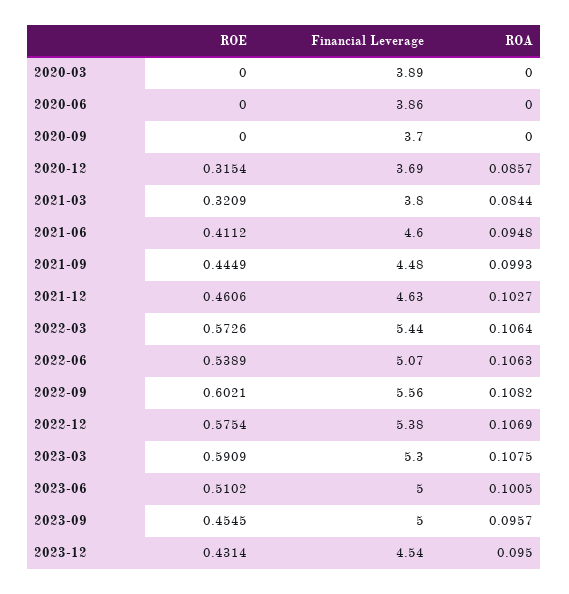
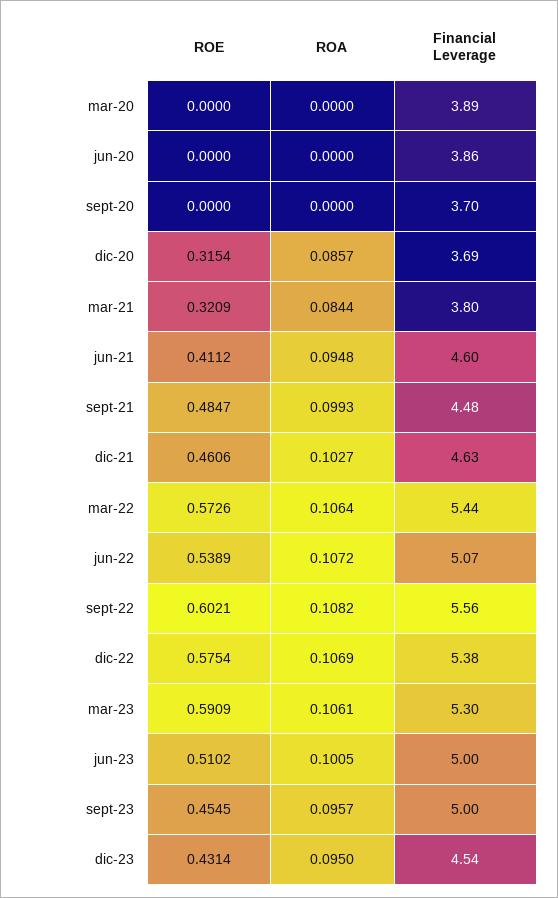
  {
    "ROE": {
      "2020-03": 0,
      "2020-06": 0,
      "2020-09": 0,
      "2020-12": 0.3154,
      "2021-03": 0.3209,
      "2021-06": 0.4112,
-     "2021-09": 0.4449,
+     "2021-09": 0.4847,
      "2021-12": 0.4606,
      "2022-03": 0.5726,
      "2022-06": 0.5389,
      "2022-09": 0.6021,
      "2022-12": 0.5754,
      "2023-03": 0.5909,
      "2023-06": 0.5102,
      "2023-09": 0.4545,
      "2023-12": 0.4314
    },
    "Financial Leverage": {
      "2020-03": 3.89,
      "2020-06": 3.86,
      "2020-09": 3.7,
      "2020-12": 3.69,
      "2021-03": 3.8,
      "2021-06": 4.6,
      "2021-09": 4.48,
      "2021-12": 4.63,
      "2022-03": 5.44,
      "2022-06": 5.07,
      "2022-09": 5.56,
      "2022-12": 5.38,
      "2023-03": 5.3,
      "2023-06": 5,
      "2023-09": 5,
      "2023-12": 4.54
    },
    "ROA": {
      "2020-03": 0,
      "2020-06": 0,
      "2020-09": 0,
      "2020-12": 0.0857,
      "2021-03": 0.0844,
      "2021-06": 0.0948,
      "2021-09": 0.0993,
      "2021-12": 0.1027,
      "2022-03": 0.1064,
-     "2022-06": 0.1063,
+     "2022-06": 0.1072,
      "2022-09": 0.1082,
      "2022-12": 0.1069,
-     "2023-03": 0.1075,
+     "2023-03": 0.1061,
      "2023-06": 0.1005,
      "2023-09": 0.0957,
      "2023-12": 0.095
    }
  }

